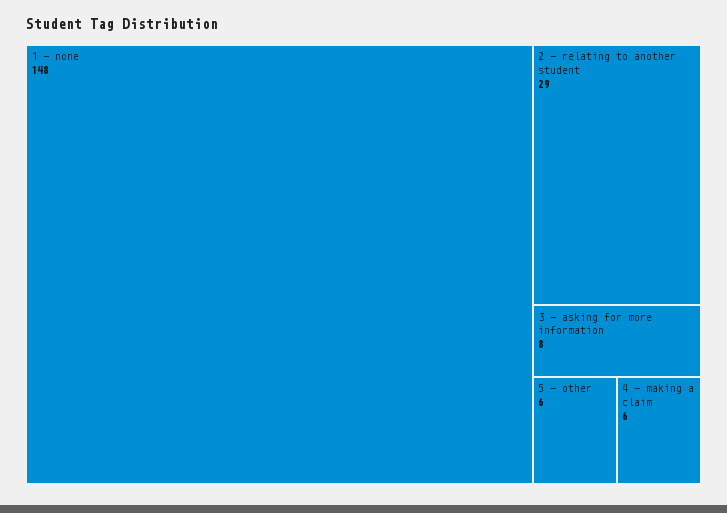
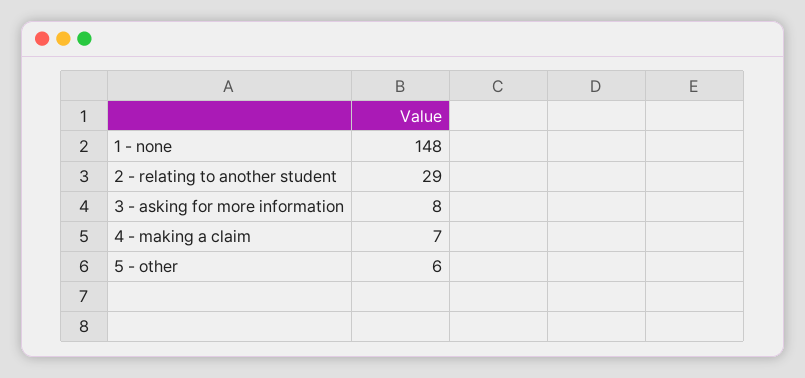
  {
    "1 - none": 148,
    "2 - relating to another student": 29,
    "3 - asking for more information": 8,
    "5 - other": 6,
-   "4 - making a claim": 6
+   "4 - making a claim": 7
  }

